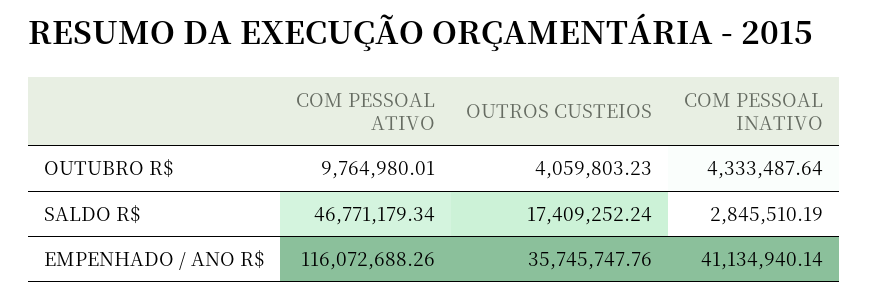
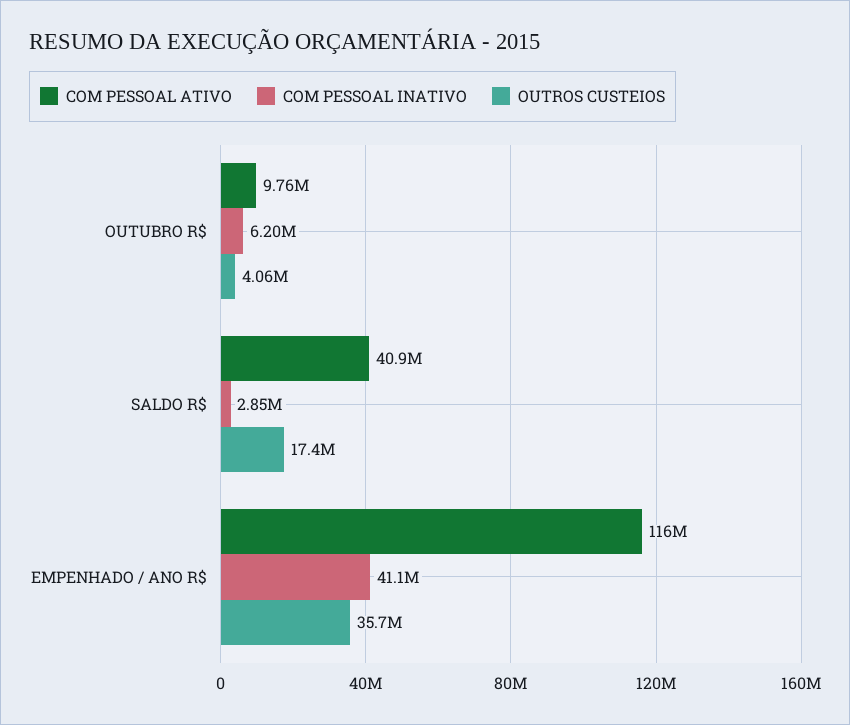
  {
    "COM PESSOAL ATIVO": {
      "OUTUBRO R$": 9764980.01,
-     "SALDO R$": 46771179.34,
+     "SALDO R$": 40900000,
      "EMPENHADO / ANO R$": 116072688.26
    },
    "OUTROS CUSTEIOS": {
      "OUTUBRO R$": 4059803.23,
      "SALDO R$": 17409252.24,
      "EMPENHADO / ANO R$": 35745747.76
    },
    "COM PESSOAL INATIVO": {
-     "OUTUBRO R$": 4333487.64,
+     "OUTUBRO R$": 6200000,
      "SALDO R$": 2845510.19,
      "EMPENHADO / ANO R$": 41134940.14
    }
  }

